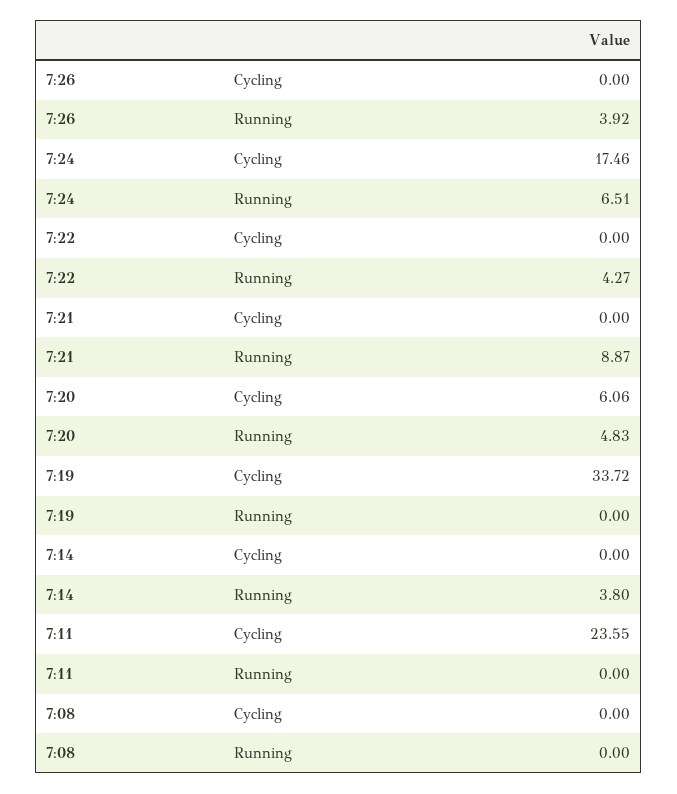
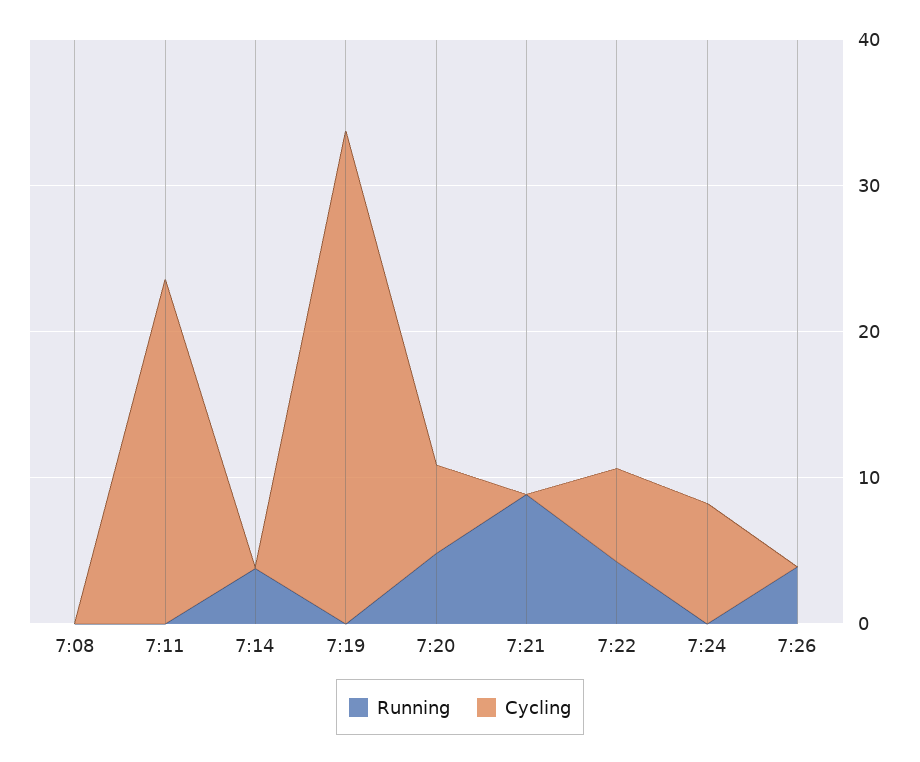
  {
    "Cycling": {
      "7:26": 0,
-     "7:24": 17.46,
+     "7:24": 8,
-     "7:22": 0,
+     "7:22": 6,
      "7:21": 0,
      "7:20": 6.06,
      "7:19": 33.72,
      "7:14": 0,
      "7:11": 23.55,
      "7:08": 0
    },
    "Running": {
      "7:26": 3.92,
-     "7:24": 6.51,
+     "7:24": 0,
      "7:22": 4.27,
      "7:21": 8.87,
      "7:20": 4.83,
      "7:19": 0,
      "7:14": 3.8,
      "7:11": 0,
      "7:08": 0
    }
  }

